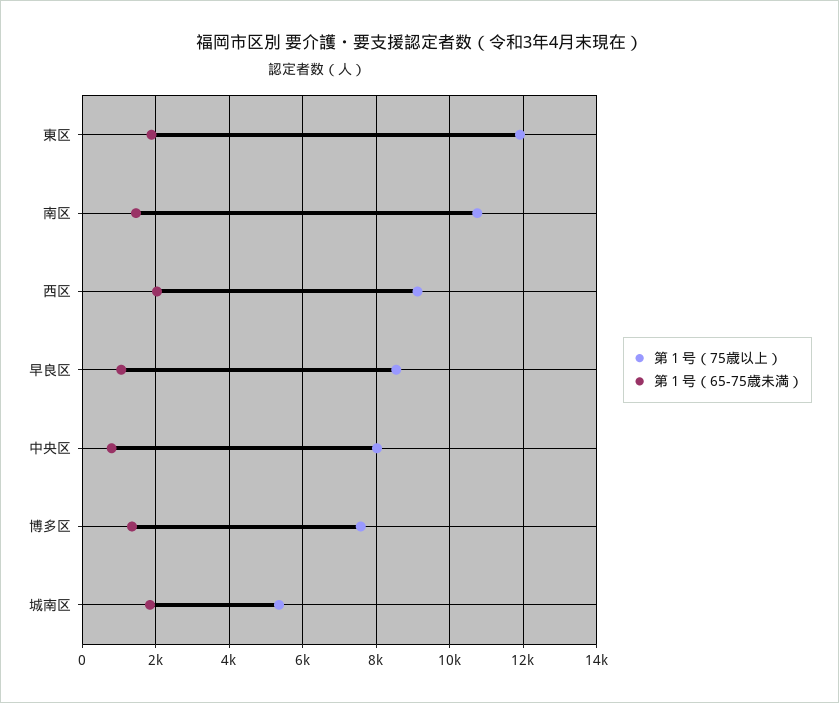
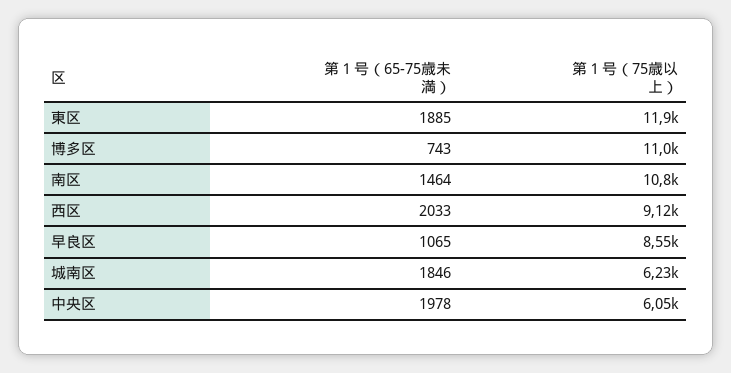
  {
    "第１号（75歳以上）": {
      "東区": 11900,
      "南区": 10800,
      "西区": 9120,
      "早良区": 8550,
-     "中央区": 8000,
+     "中央区": 6050,
-     "博多区": 7600,
+     "博多区": 11000,
-     "城南区": 5400
+     "城南区": 6230
    },
    "第１号（65-75歳未満）": {
      "東区": 1885,
      "南区": 1464,
      "西区": 2033,
      "早良区": 1065,
-     "中央区": 800,
+     "中央区": 1978,
-     "博多区": 1400,
+     "博多区": 743,
      "城南区": 1846
    }
  }

